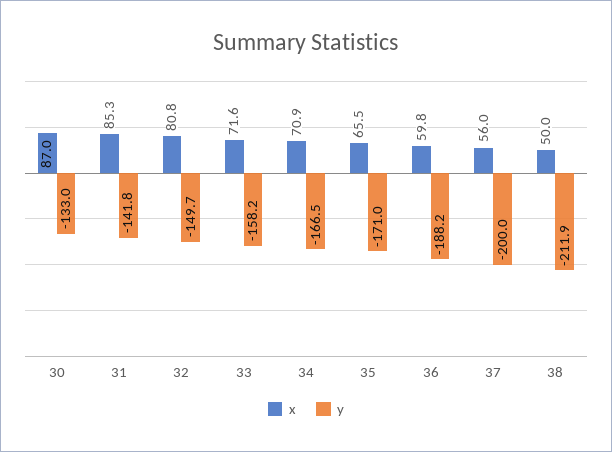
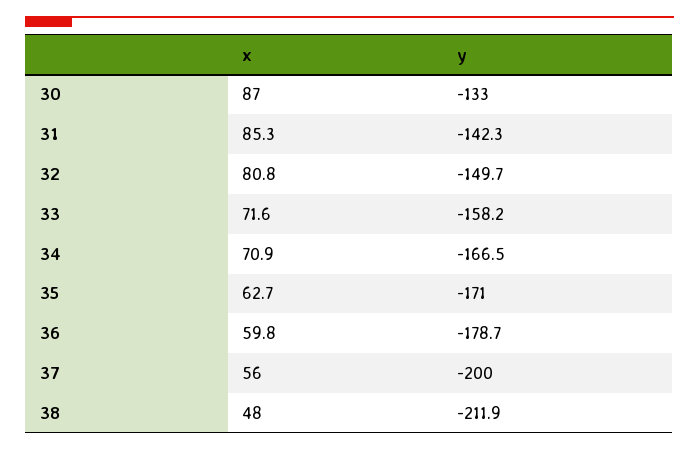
  {
    "x": {
      "30": 87,
      "31": 85.3,
      "32": 80.8,
      "33": 71.6,
      "34": 70.9,
-     "35": 65.5,
+     "35": 62.7,
      "36": 59.8,
      "37": 56,
-     "38": 50
+     "38": 48
    },
    "y": {
      "30": -133,
-     "31": -141.8,
+     "31": -142.3,
      "32": -149.7,
      "33": -158.2,
      "34": -166.5,
      "35": -171,
-     "36": -188.2,
+     "36": -178.7,
      "37": -200,
      "38": -211.9
    }
  }

